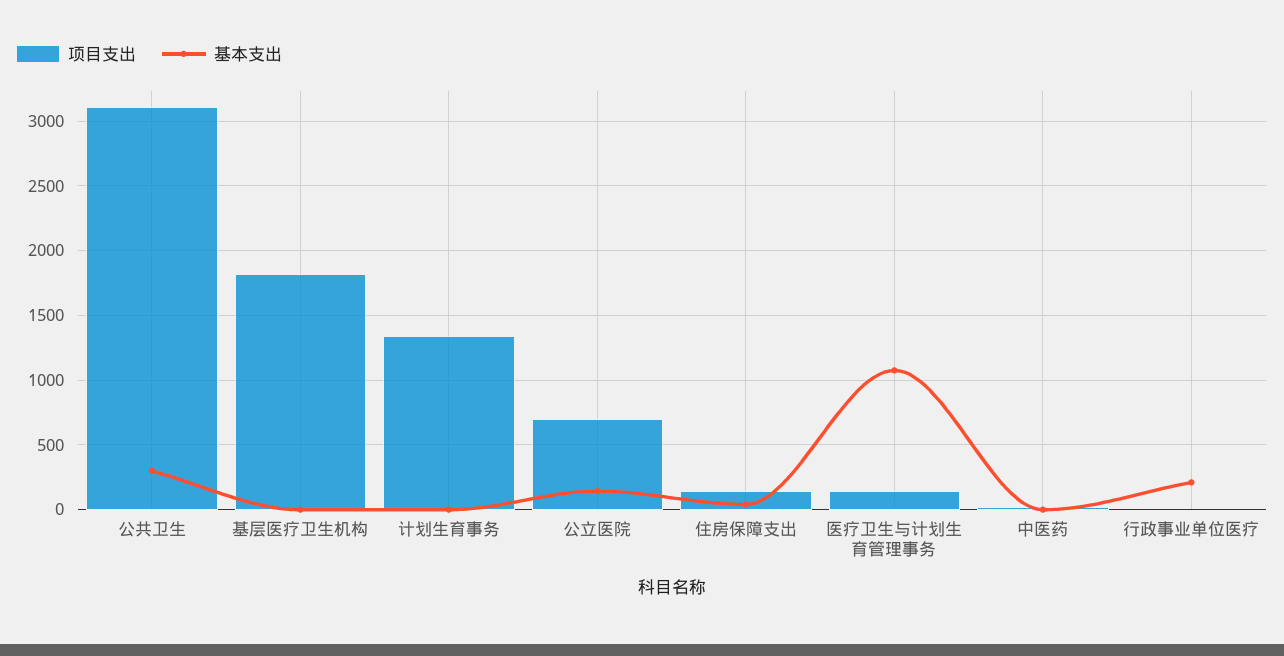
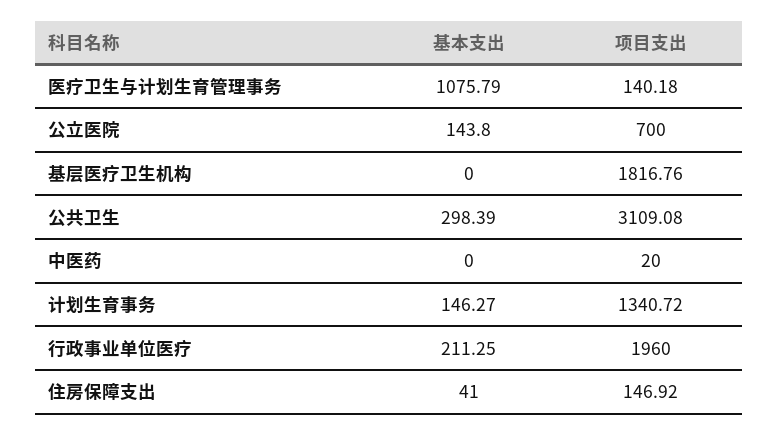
  {
    "项目支出": {
      "公共卫生": 3109.08,
      "基层医疗卫生机构": 1816.76,
      "计划生育事务": 1340.72,
      "公立医院": 700,
      "住房保障支出": 146.92,
      "医疗卫生与计划生育管理事务": 140.18,
      "中医药": 20,
-     "行政事业单位医疗": 0
+     "行政事业单位医疗": 1960
    },
    "基本支出": {
      "公共卫生": 298.39,
      "基层医疗卫生机构": 0,
-     "计划生育事务": 0,
+     "计划生育事务": 146.27,
      "公立医院": 143.8,
      "住房保障支出": 41,
      "医疗卫生与计划生育管理事务": 1075.79,
      "中医药": 0,
      "行政事业单位医疗": 211.25
    }
  }

